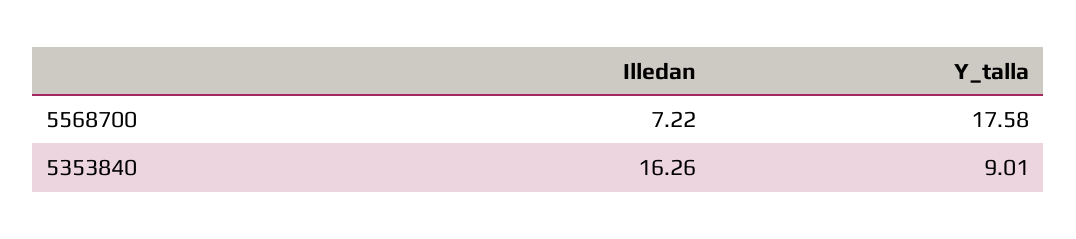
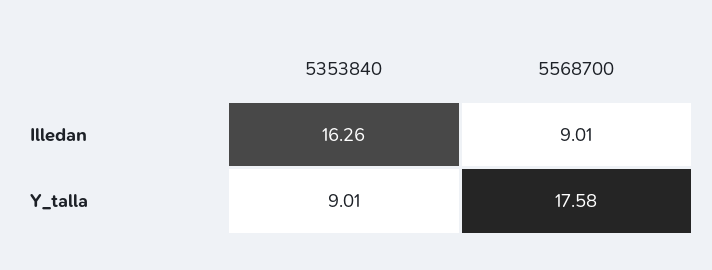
  {
    "Illedan": {
-     "5568700": 7.22,
+     "5568700": 9.01,
      "5353840": 16.26
    },
    "Y_talla": {
      "5568700": 17.58,
      "5353840": 9.01
    }
  }

